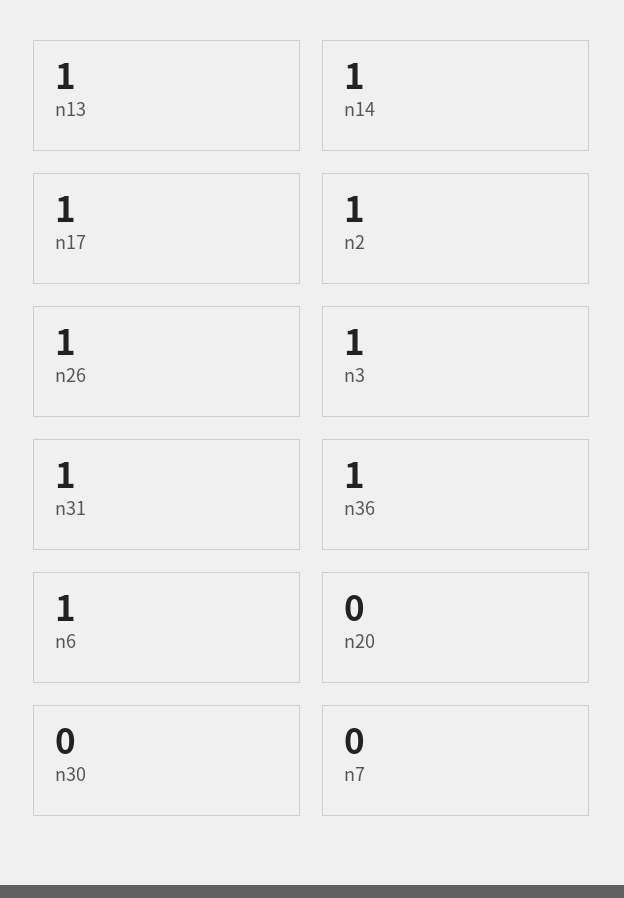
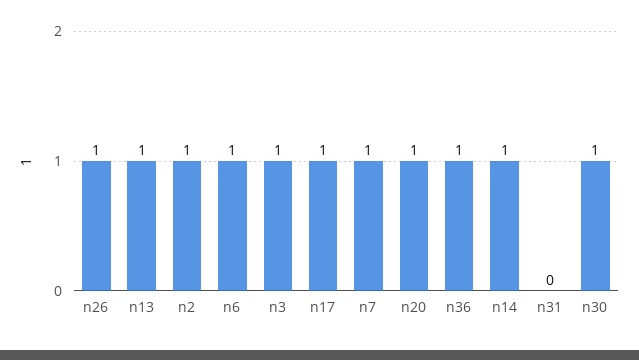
  {
    "n13": 1,
    "n14": 1,
    "n17": 1,
    "n2": 1,
    "n26": 1,
    "n3": 1,
-   "n31": 1,
+   "n31": 0,
    "n36": 1,
    "n6": 1,
-   "n20": 0,
+   "n20": 1,
-   "n30": 0,
+   "n30": 1,
-   "n7": 0
+   "n7": 1
  }

